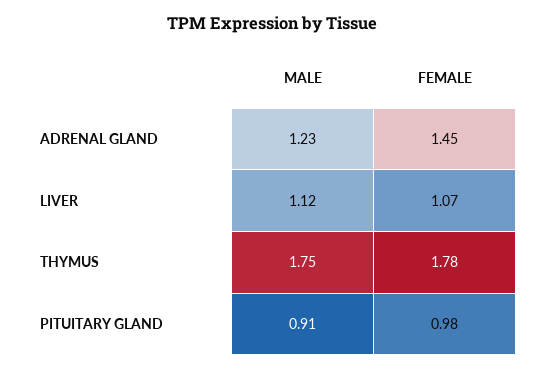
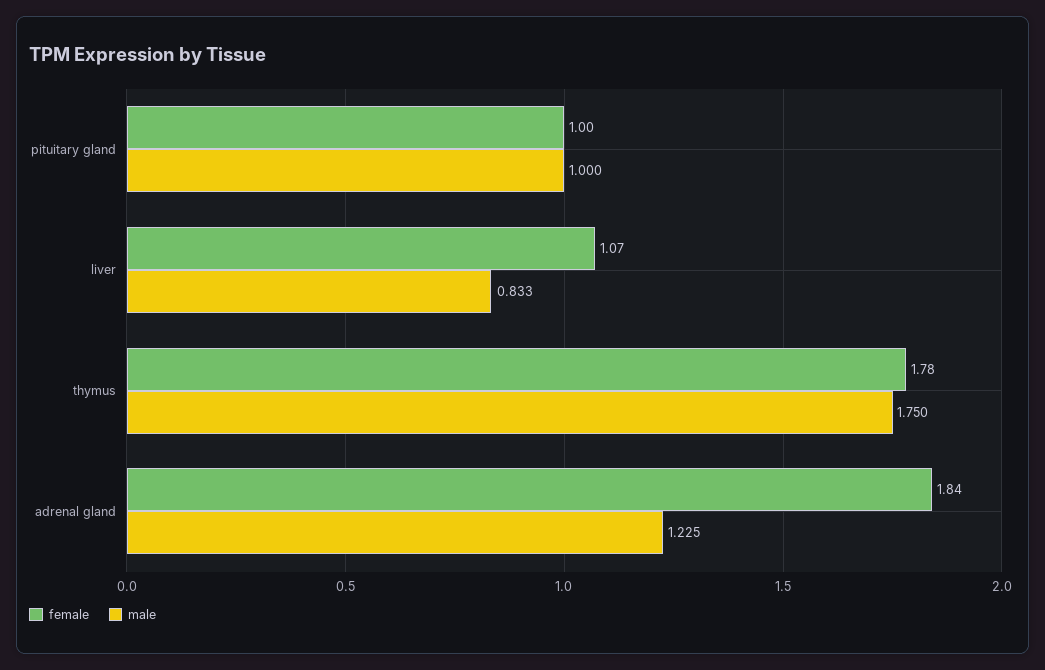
  {
    "MALE": {
      "ADRENAL GLAND": 1.225,
-     "LIVER": 1.12,
+     "LIVER": 0.833,
      "THYMUS": 1.75,
-     "PITUITARY GLAND": 0.91
+     "PITUITARY GLAND": 1
    },
    "FEMALE": {
-     "ADRENAL GLAND": 1.45,
+     "ADRENAL GLAND": 1.84,
      "LIVER": 1.07,
      "THYMUS": 1.78,
-     "PITUITARY GLAND": 0.98
+     "PITUITARY GLAND": 1
    }
  }

